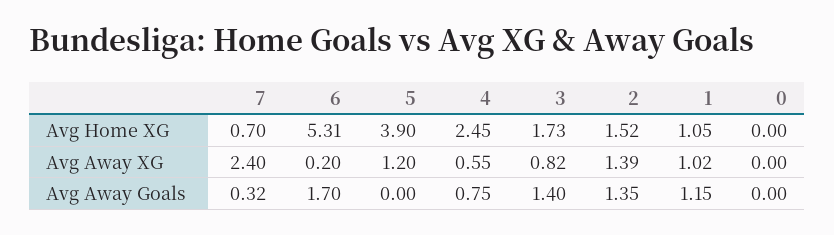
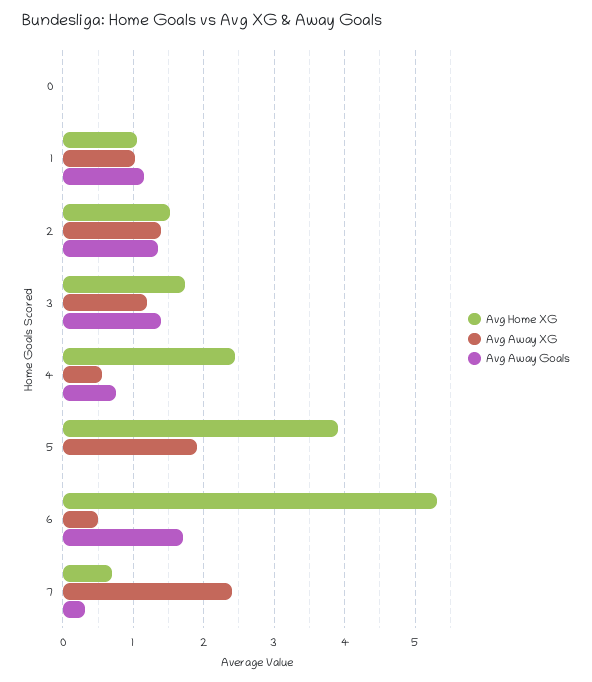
  {
    "Avg Home XG": {
      "7": 0.7,
      "6": 5.31,
      "5": 3.9,
      "4": 2.45,
      "3": 1.73,
      "2": 1.52,
      "1": 1.05,
      "0": 0
    },
    "Avg Away XG": {
      "7": 2.4,
-     "6": 0.2,
+     "6": 0.5,
-     "5": 1.2,
+     "5": 1.9,
      "4": 0.55,
-     "3": 0.82,
+     "3": 1.2,
      "2": 1.39,
      "1": 1.02,
      "0": 0
    },
    "Avg Away Goals": {
      "7": 0.32,
      "6": 1.7,
      "5": 0,
      "4": 0.75,
      "3": 1.4,
      "2": 1.35,
      "1": 1.15,
      "0": 0
    }
  }

